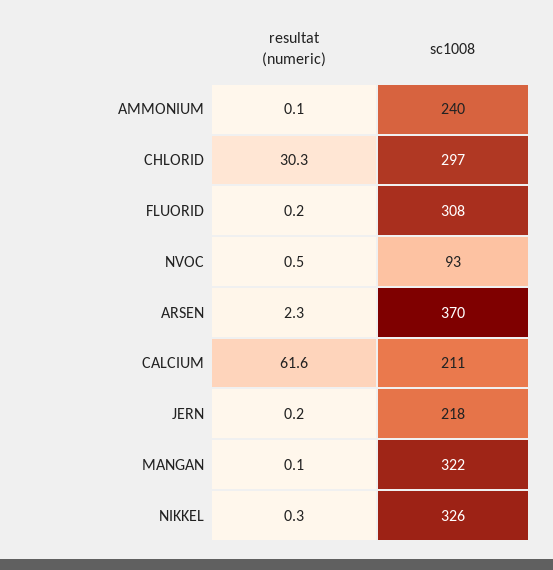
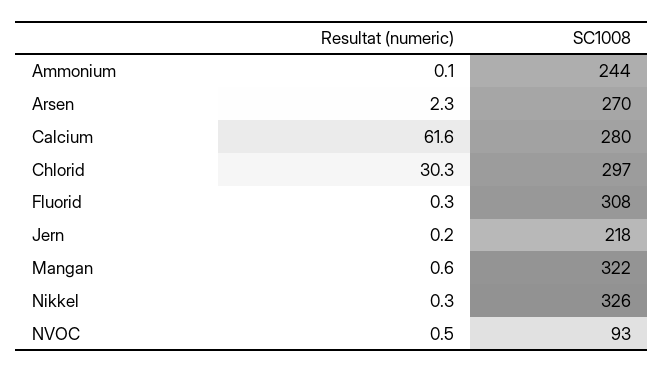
  {
    "resultat (numeric)": {
      "AMMONIUM": 0.1,
      "CHLORID": 30.3,
-     "FLUORID": 0.2,
+     "FLUORID": 0.3,
      "NVOC": 0.5,
      "ARSEN": 2.3,
      "CALCIUM": 61.6,
      "JERN": 0.2,
-     "MANGAN": 0.1,
+     "MANGAN": 0.6,
      "NIKKEL": 0.3
    },
    "sc1008": {
-     "AMMONIUM": 240,
+     "AMMONIUM": 244,
      "CHLORID": 297,
      "FLUORID": 308,
      "NVOC": 93,
-     "ARSEN": 370,
+     "ARSEN": 270,
-     "CALCIUM": 211,
+     "CALCIUM": 280,
      "JERN": 218,
      "MANGAN": 322,
      "NIKKEL": 326
    }
  }

